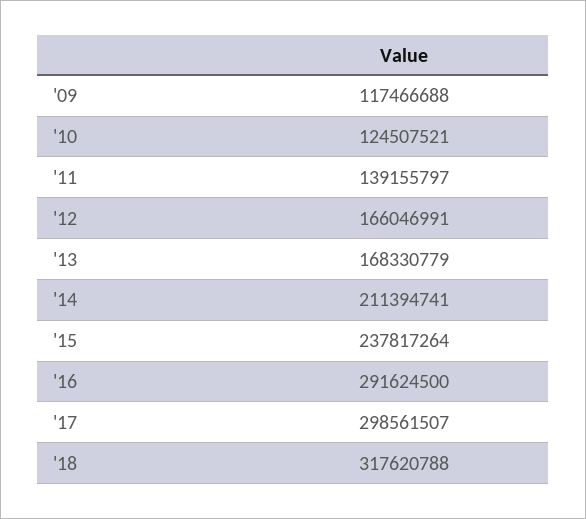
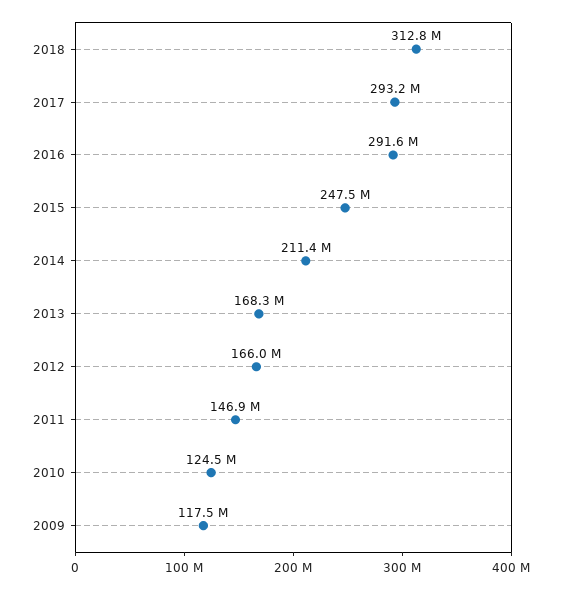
  {
    "'09": 117466688,
    "'10": 124507521,
-   "'11": 139155797,
+   "'11": 146900000,
    "'12": 166046991,
    "'13": 168330779,
    "'14": 211394741,
-   "'15": 237817264,
+   "'15": 247500000,
    "'16": 291624500,
-   "'17": 298561507,
+   "'17": 293200000,
-   "'18": 317620788
+   "'18": 312800000
  }

